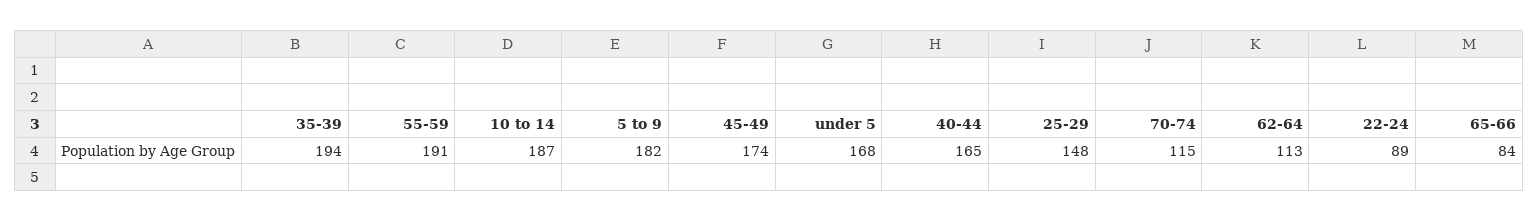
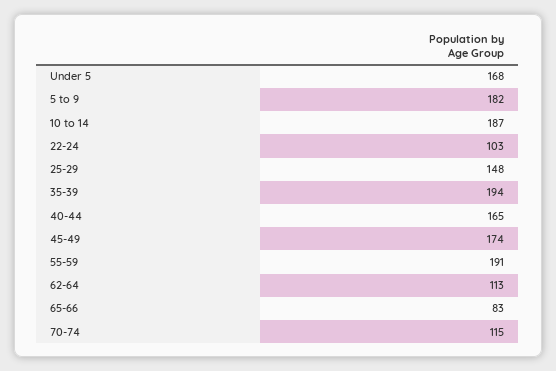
  {
    "35-39": 194,
    "55-59": 191,
    "10 to 14": 187,
    "5 to 9": 182,
    "45-49": 174,
    "under 5": 168,
    "40-44": 165,
    "25-29": 148,
    "70-74": 115,
    "62-64": 113,
-   "22-24": 89,
+   "22-24": 103,
-   "65-66": 84
+   "65-66": 83
  }

